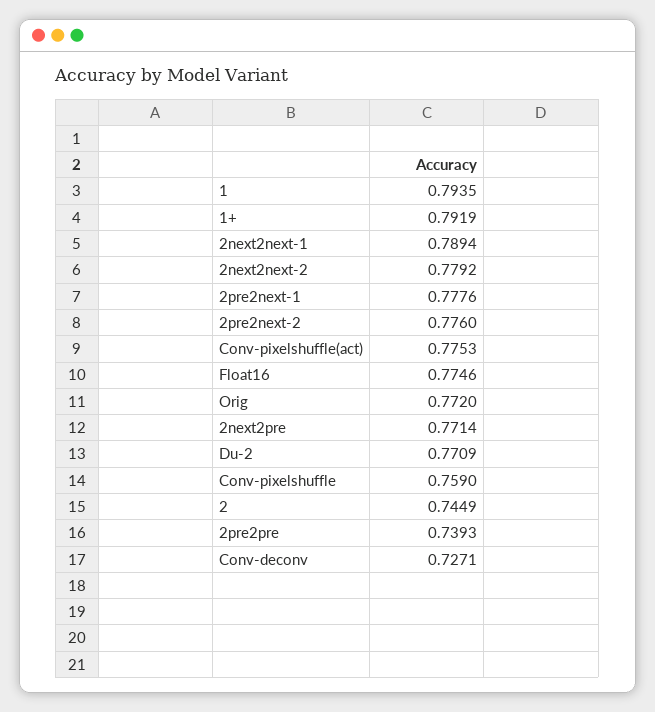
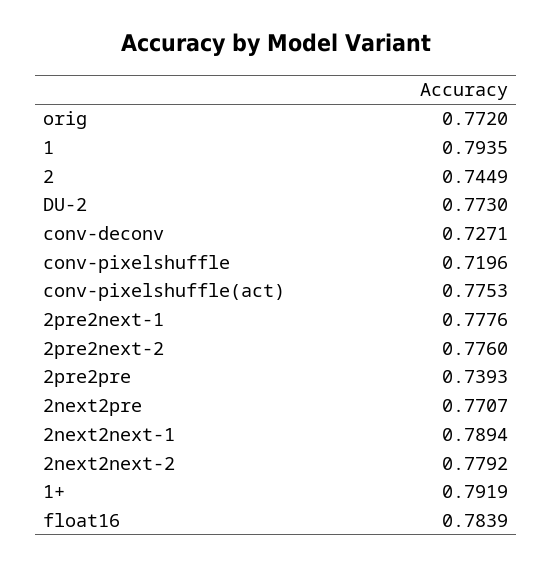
  {
    "1": 0.7935,
    "1+": 0.7919,
    "2next2next-1": 0.7894,
    "2next2next-2": 0.7792,
    "2pre2next-1": 0.7776,
    "2pre2next-2": 0.776,
    "Conv-pixelshuffle(act)": 0.7753,
-   "Float16": 0.7746,
+   "Float16": 0.7839,
    "Orig": 0.772,
-   "2next2pre": 0.7714,
+   "2next2pre": 0.7707,
-   "Du-2": 0.7709,
+   "Du-2": 0.773,
-   "Conv-pixelshuffle": 0.759,
+   "Conv-pixelshuffle": 0.7196,
    "2": 0.7449,
    "2pre2pre": 0.7393,
    "Conv-deconv": 0.7271
  }

